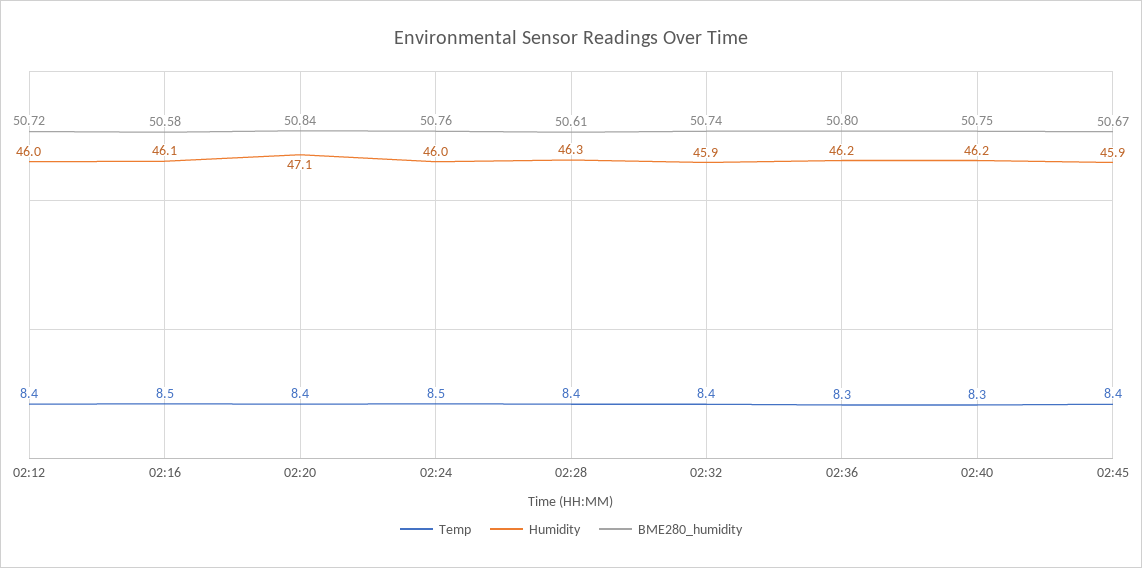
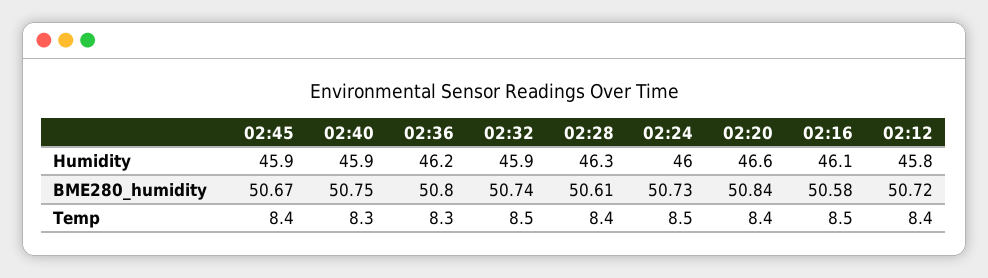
  {
    "Temp": {
      "02:12": 8.4,
      "02:16": 8.5,
      "02:20": 8.4,
      "02:24": 8.5,
      "02:28": 8.4,
-     "02:32": 8.4,
+     "02:32": 8.5,
      "02:36": 8.3,
      "02:40": 8.3,
      "02:45": 8.4
    },
    "Humidity": {
-     "02:12": 46,
+     "02:12": 45.8,
      "02:16": 46.1,
-     "02:20": 47.1,
+     "02:20": 46.6,
      "02:24": 46,
      "02:28": 46.3,
      "02:32": 45.9,
      "02:36": 46.2,
-     "02:40": 46.2,
+     "02:40": 45.9,
      "02:45": 45.9
    },
    "BME280_humidity": {
      "02:12": 50.72,
      "02:16": 50.58,
      "02:20": 50.84,
-     "02:24": 50.76,
+     "02:24": 50.73,
      "02:28": 50.61,
      "02:32": 50.74,
      "02:36": 50.8,
      "02:40": 50.75,
      "02:45": 50.67
    }
  }

